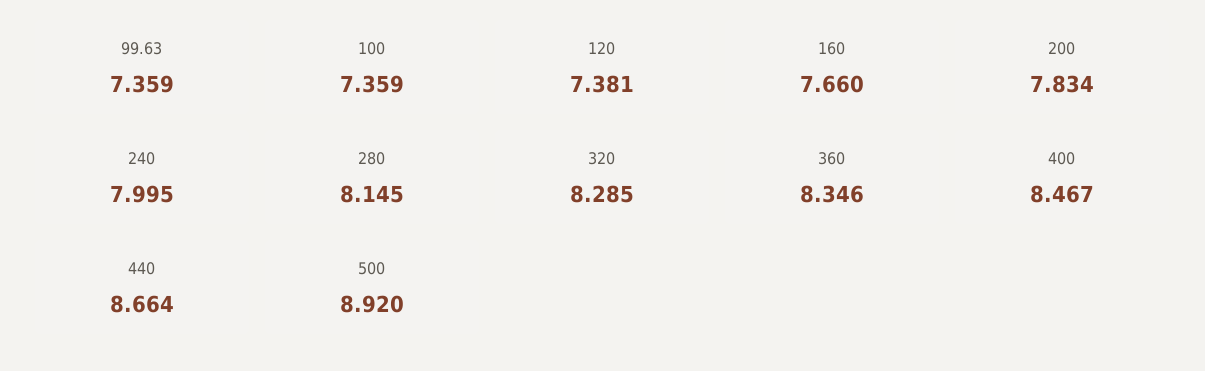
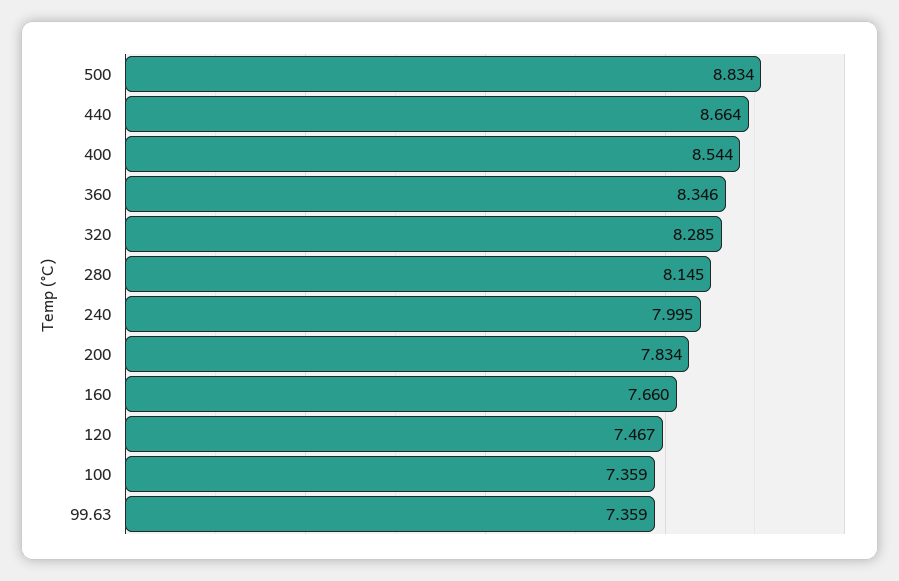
  {
    "99.63": 7.359,
    "100": 7.359,
-   "120": 7.381,
+   "120": 7.467,
    "160": 7.66,
    "200": 7.834,
    "240": 7.995,
    "280": 8.145,
    "320": 8.285,
    "360": 8.346,
-   "400": 8.467,
+   "400": 8.544,
    "440": 8.664,
-   "500": 8.92
+   "500": 8.834
  }

